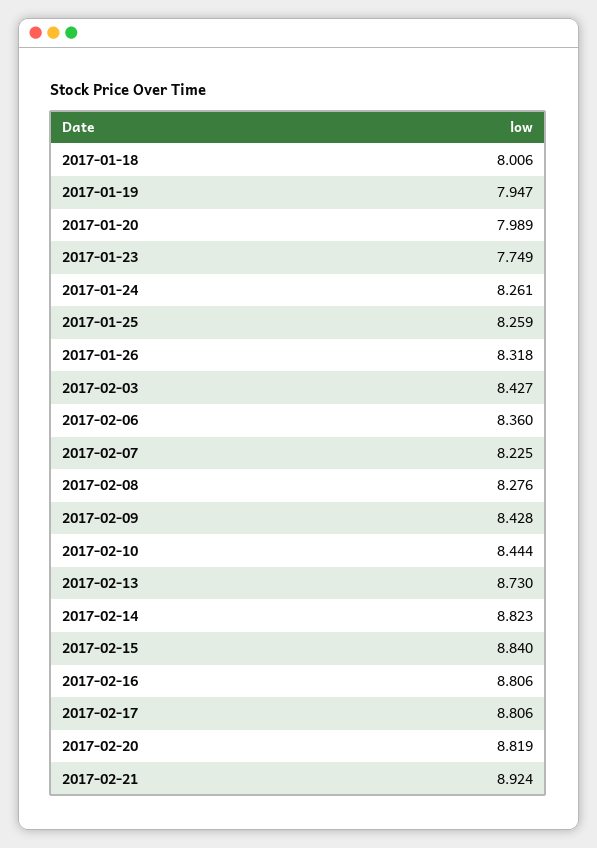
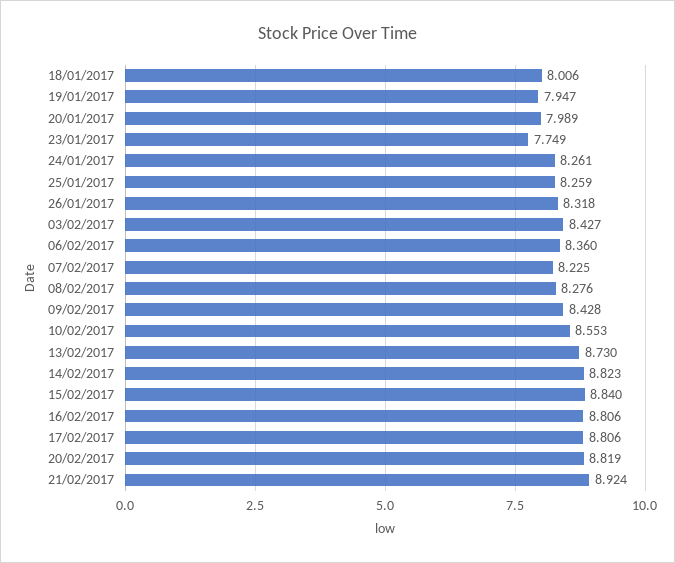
  {
    "2017-01-18": 8.006,
    "2017-01-19": 7.947,
    "2017-01-20": 7.989,
    "2017-01-23": 7.749,
    "2017-01-24": 8.261,
    "2017-01-25": 8.259,
    "2017-01-26": 8.318,
    "2017-02-03": 8.427,
    "2017-02-06": 8.36,
    "2017-02-07": 8.225,
    "2017-02-08": 8.276,
    "2017-02-09": 8.428,
-   "2017-02-10": 8.444,
+   "2017-02-10": 8.553,
    "2017-02-13": 8.73,
    "2017-02-14": 8.823,
    "2017-02-15": 8.84,
    "2017-02-16": 8.806,
    "2017-02-17": 8.806,
    "2017-02-20": 8.819,
    "2017-02-21": 8.924
  }

